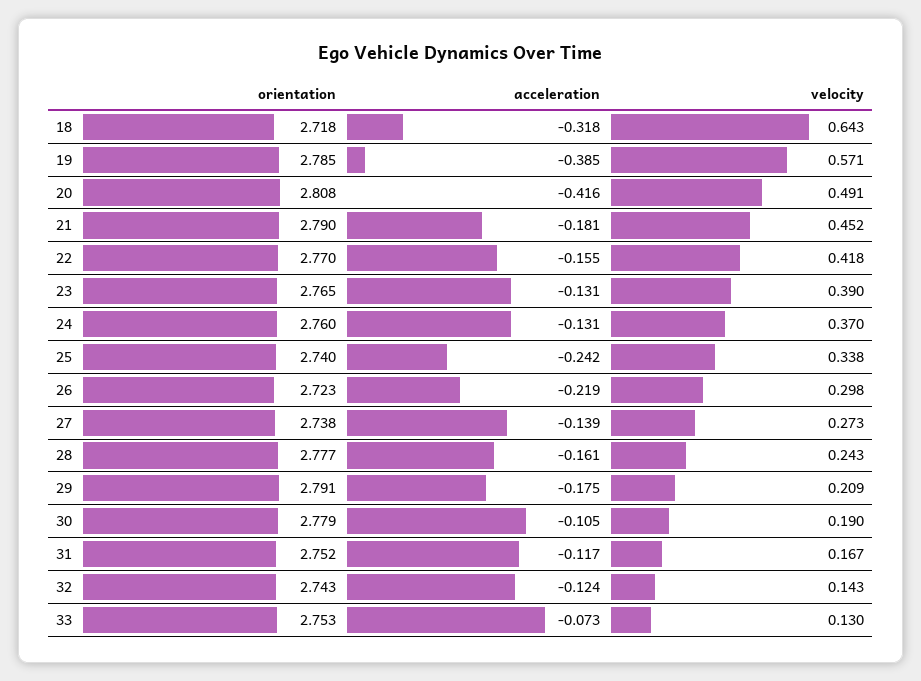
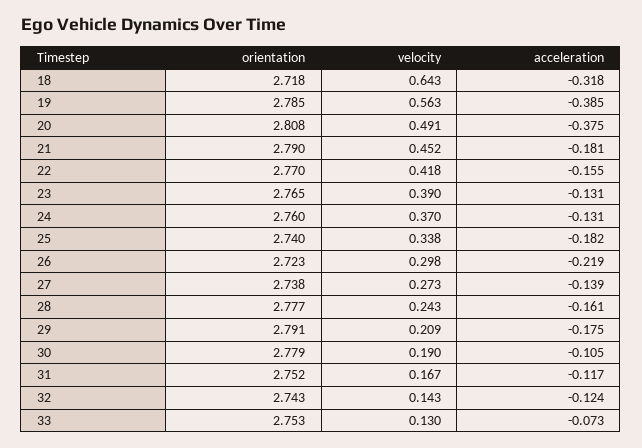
  {
    "orientation": {
      "18": 2.718,
      "19": 2.785,
      "20": 2.808,
      "21": 2.79,
      "22": 2.77,
      "23": 2.765,
      "24": 2.76,
      "25": 2.74,
      "26": 2.723,
      "27": 2.738,
      "28": 2.777,
      "29": 2.791,
      "30": 2.779,
      "31": 2.752,
      "32": 2.743,
      "33": 2.753
    },
    "acceleration": {
      "18": -0.318,
      "19": -0.385,
-     "20": -0.416,
+     "20": -0.375,
      "21": -0.181,
      "22": -0.155,
      "23": -0.131,
      "24": -0.131,
-     "25": -0.242,
+     "25": -0.182,
      "26": -0.219,
      "27": -0.139,
      "28": -0.161,
      "29": -0.175,
      "30": -0.105,
      "31": -0.117,
      "32": -0.124,
      "33": -0.073
    },
    "velocity": {
      "18": 0.643,
-     "19": 0.571,
+     "19": 0.563,
      "20": 0.491,
      "21": 0.452,
      "22": 0.418,
      "23": 0.39,
      "24": 0.37,
      "25": 0.338,
      "26": 0.298,
      "27": 0.273,
      "28": 0.243,
      "29": 0.209,
      "30": 0.19,
      "31": 0.167,
      "32": 0.143,
      "33": 0.13
    }
  }

